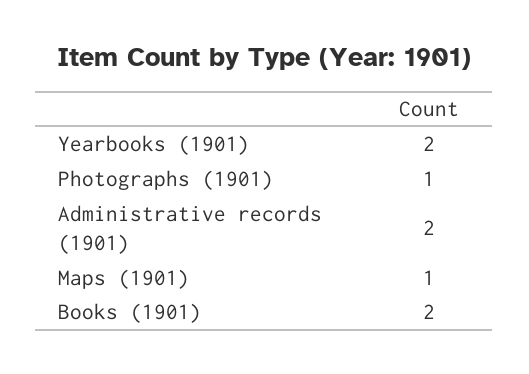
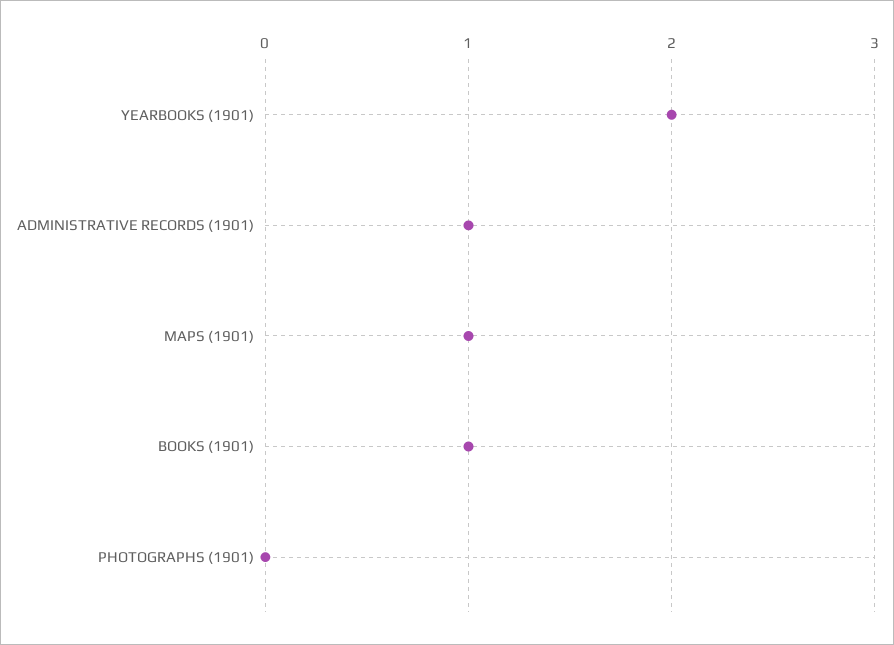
  {
    "Yearbooks (1901)": 2,
-   "Photographs (1901)": 1,
+   "Photographs (1901)": 0,
-   "Administrative records (1901)": 2,
+   "Administrative records (1901)": 1,
    "Maps (1901)": 1,
-   "Books (1901)": 2
+   "Books (1901)": 1
  }

